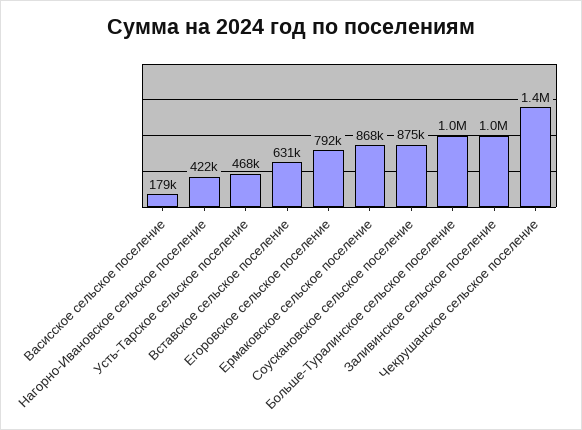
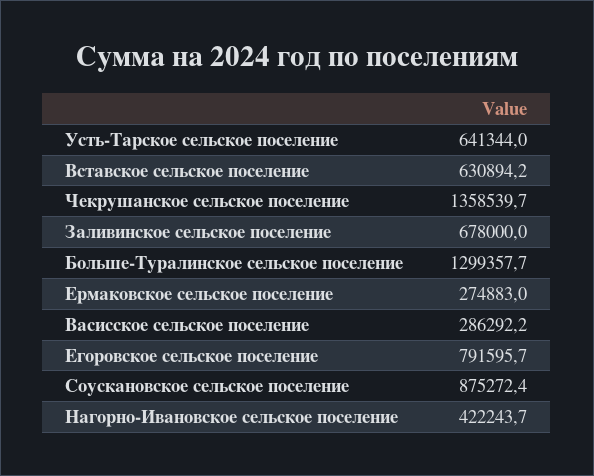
  {
-   "Васисское сельское поселение": 179000,
+   "Васисское сельское поселение": 286292.2,
    "Нагорно-Ивановское сельское поселение": 422243.7,
-   "Усть-Тарское сельское поселение": 468000,
+   "Усть-Тарское сельское поселение": 641344,
    "Вставское сельское поселение": 630894.2,
    "Егоровское сельское поселение": 791595.7,
-   "Ермаковское сельское поселение": 868000,
+   "Ермаковское сельское поселение": 274883,
    "Соускановское сельское поселение": 875272.4,
-   "Больше-Туралинское сельское поселение": 1000000,
+   "Больше-Туралинское сельское поселение": 1299357.7,
-   "Заливинское сельское поселение": 1000000,
+   "Заливинское сельское поселение": 678000,
    "Чекрушанское сельское поселение": 1358539.7
  }

